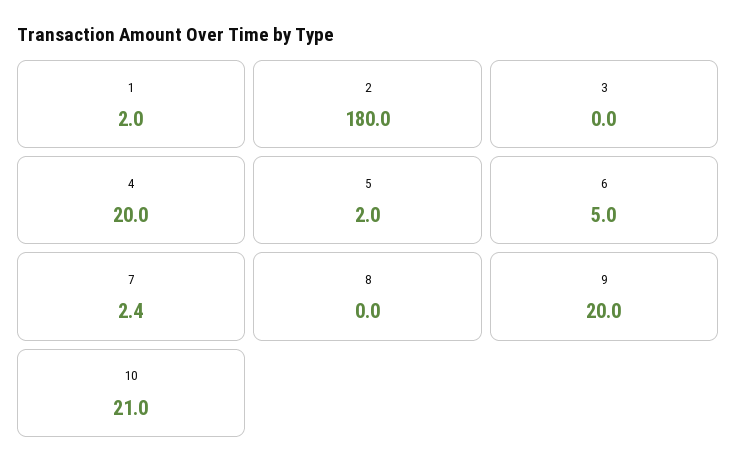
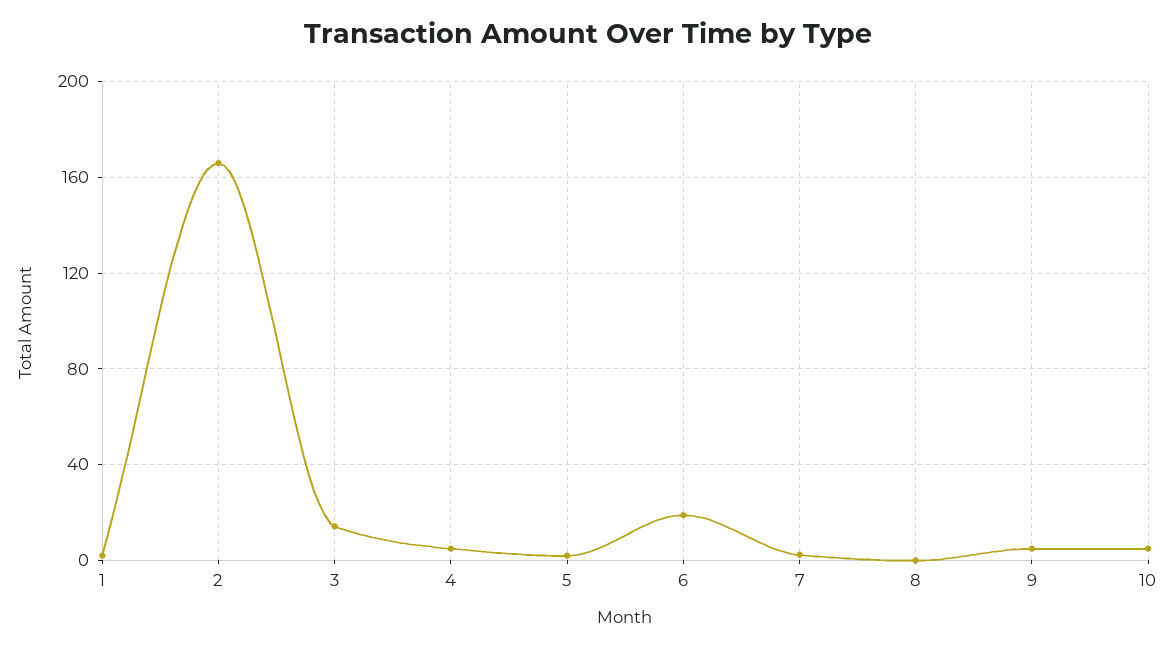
  {
    "1": 2,
-   "2": 180,
+   "2": 165,
-   "3": 0,
+   "3": 15,
-   "4": 20,
+   "4": 5,
    "5": 2,
-   "6": 5,
+   "6": 20,
    "7": 2.4,
    "8": 0,
-   "9": 20,
+   "9": 5,
-   "10": 21
+   "10": 5
  }

